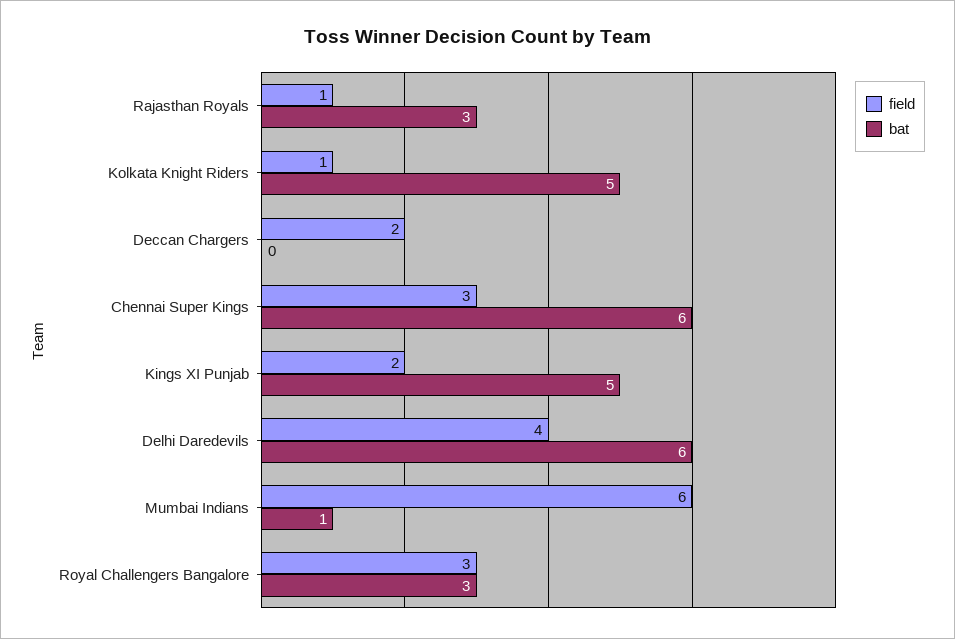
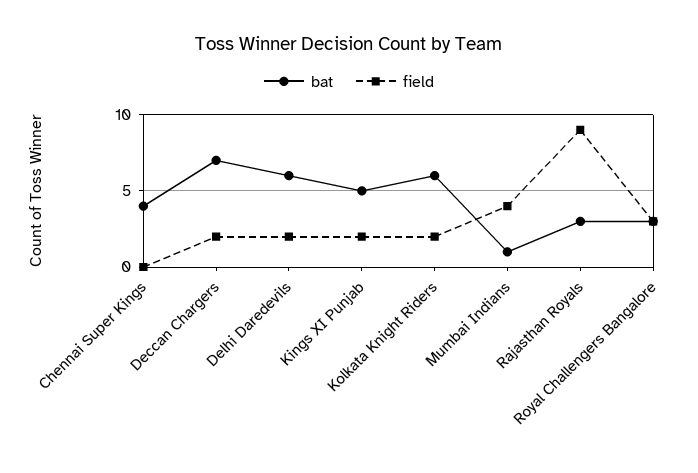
  {
    "field": {
-     "Rajasthan Royals": 1,
+     "Rajasthan Royals": 9,
-     "Kolkata Knight Riders": 1,
+     "Kolkata Knight Riders": 2,
      "Deccan Chargers": 2,
-     "Chennai Super Kings": 3,
+     "Chennai Super Kings": 0,
      "Kings XI Punjab": 2,
-     "Delhi Daredevils": 4,
+     "Delhi Daredevils": 2,
-     "Mumbai Indians": 6,
+     "Mumbai Indians": 4,
      "Royal Challengers Bangalore": 3
    },
    "bat": {
      "Rajasthan Royals": 3,
-     "Kolkata Knight Riders": 5,
+     "Kolkata Knight Riders": 6,
-     "Deccan Chargers": 0,
+     "Deccan Chargers": 7,
-     "Chennai Super Kings": 6,
+     "Chennai Super Kings": 4,
      "Kings XI Punjab": 5,
      "Delhi Daredevils": 6,
      "Mumbai Indians": 1,
      "Royal Challengers Bangalore": 3
    }
  }

